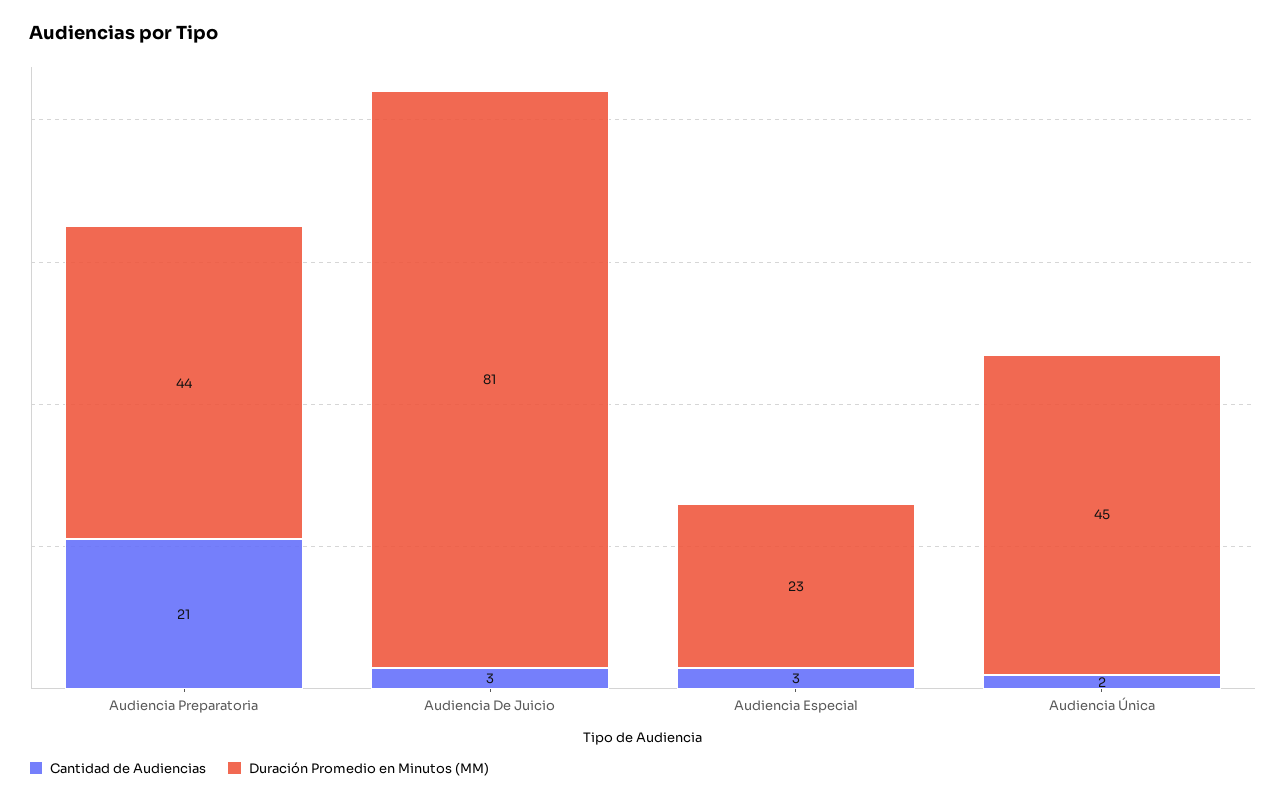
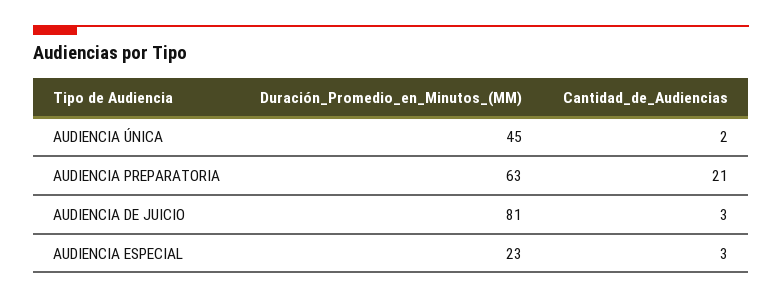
  {
    "Cantidad de Audiencias": {
      "Audiencia Preparatoria": 21,
      "Audiencia De Juicio": 3,
      "Audiencia Especial": 3,
      "Audiencia Única": 2
    },
    "Duración Promedio en Minutos (MM)": {
-     "Audiencia Preparatoria": 44,
+     "Audiencia Preparatoria": 63,
      "Audiencia De Juicio": 81,
      "Audiencia Especial": 23,
      "Audiencia Única": 45
    }
  }

